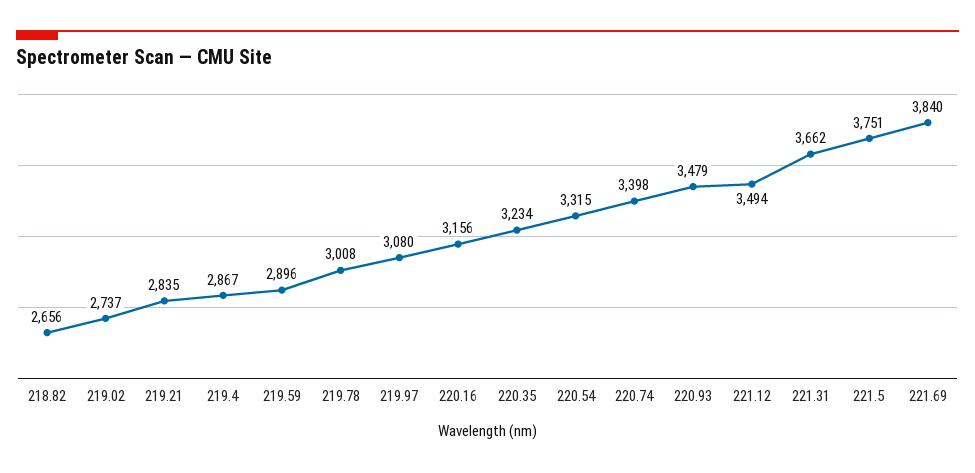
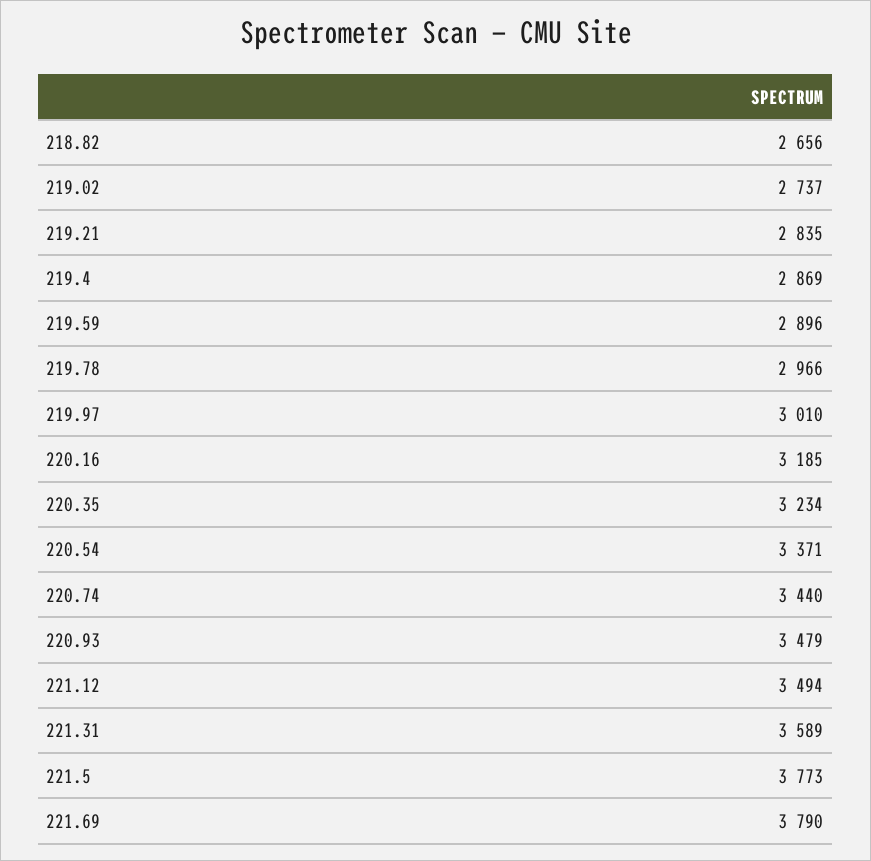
  {
    "218.82": 2656,
    "219.02": 2737,
    "219.21": 2835,
-   "219.4": 2867,
+   "219.4": 2869,
    "219.59": 2896,
-   "219.78": 3008,
+   "219.78": 2966,
-   "219.97": 3080,
+   "219.97": 3010,
-   "220.16": 3156,
+   "220.16": 3185,
    "220.35": 3234,
-   "220.54": 3315,
+   "220.54": 3371,
-   "220.74": 3398,
+   "220.74": 3440,
    "220.93": 3479,
    "221.12": 3494,
-   "221.31": 3662,
+   "221.31": 3589,
-   "221.5": 3751,
+   "221.5": 3773,
-   "221.69": 3840
+   "221.69": 3790
  }

